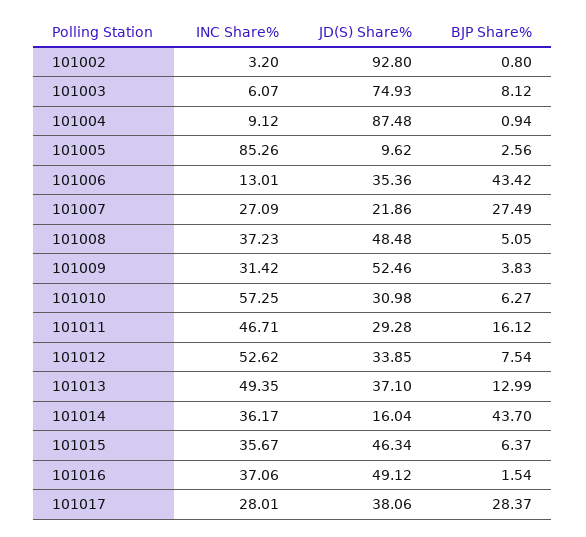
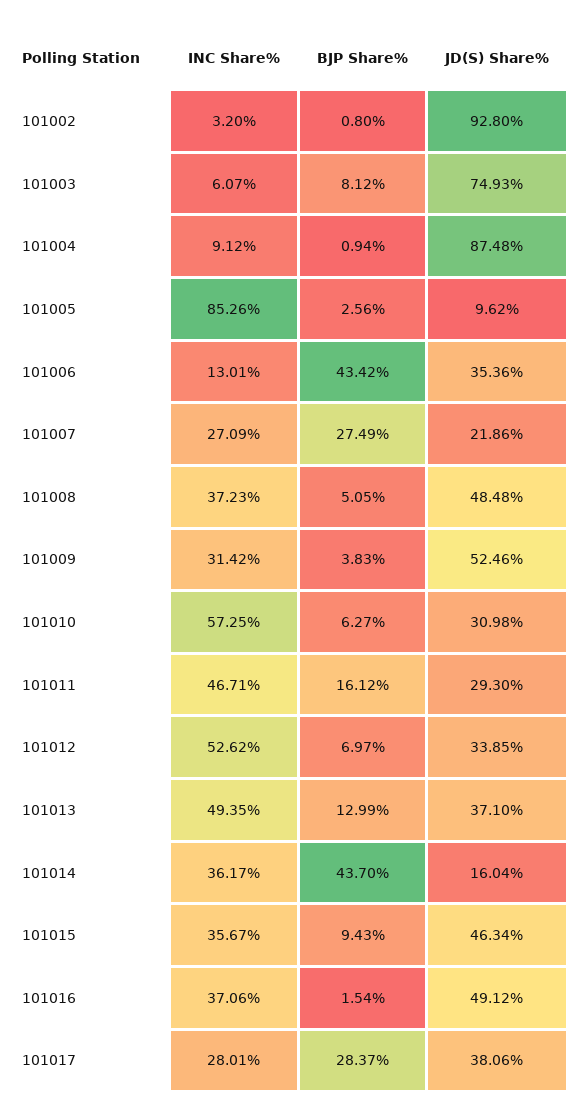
  {
    "INC Share%": {
      "101002": 3.2,
      "101003": 6.07,
      "101004": 9.12,
      "101005": 85.26,
      "101006": 13.01,
      "101007": 27.09,
      "101008": 37.23,
      "101009": 31.42,
      "101010": 57.25,
      "101011": 46.71,
      "101012": 52.62,
      "101013": 49.35,
      "101014": 36.17,
      "101015": 35.67,
      "101016": 37.06,
      "101017": 28.01
    },
    "JD(S) Share%": {
      "101002": 92.8,
      "101003": 74.93,
      "101004": 87.48,
      "101005": 9.62,
      "101006": 35.36,
      "101007": 21.86,
      "101008": 48.48,
      "101009": 52.46,
      "101010": 30.98,
-     "101011": 29.28,
+     "101011": 29.3,
      "101012": 33.85,
      "101013": 37.1,
      "101014": 16.04,
      "101015": 46.34,
      "101016": 49.12,
      "101017": 38.06
    },
    "BJP Share%": {
      "101002": 0.8,
      "101003": 8.12,
      "101004": 0.94,
      "101005": 2.56,
      "101006": 43.42,
      "101007": 27.49,
      "101008": 5.05,
      "101009": 3.83,
      "101010": 6.27,
      "101011": 16.12,
-     "101012": 7.54,
+     "101012": 6.97,
      "101013": 12.99,
      "101014": 43.7,
-     "101015": 6.37,
+     "101015": 9.43,
      "101016": 1.54,
      "101017": 28.37
    }
  }

